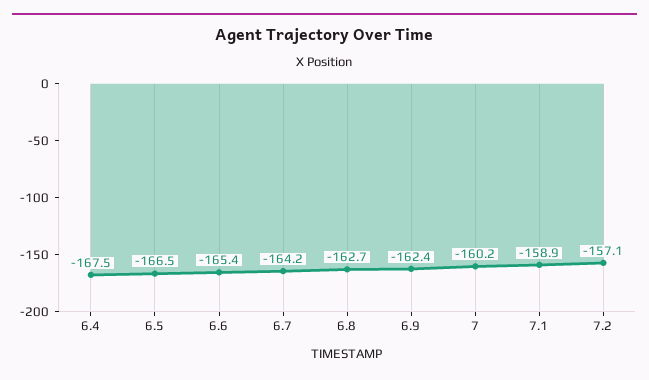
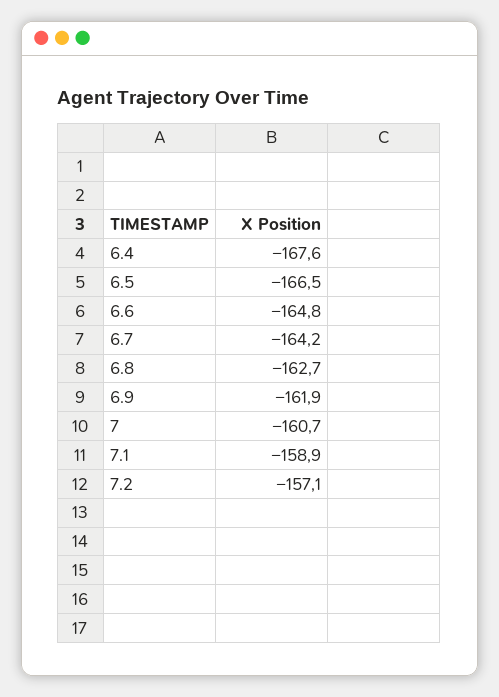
  {
-   "6.4": -167.5,
+   "6.4": -167.6,
    "6.5": -166.5,
-   "6.6": -165.4,
+   "6.6": -164.8,
    "6.7": -164.2,
    "6.8": -162.7,
-   "6.9": -162.4,
+   "6.9": -161.9,
-   "7": -160.2,
+   "7": -160.7,
    "7.1": -158.9,
    "7.2": -157.1
  }

